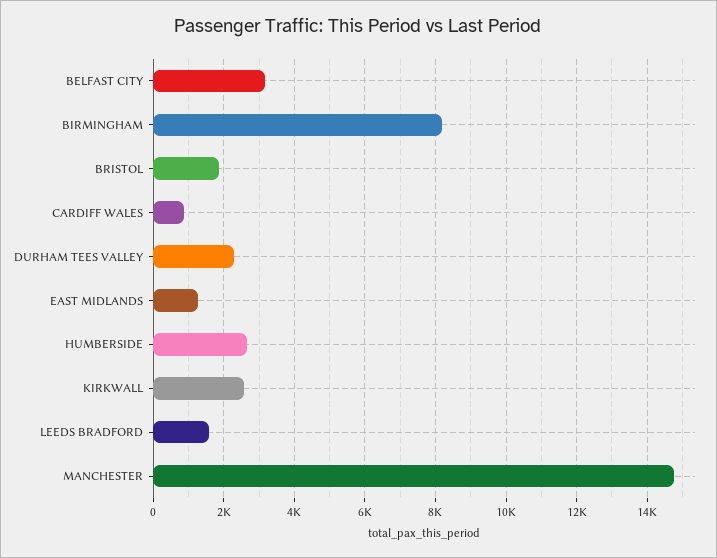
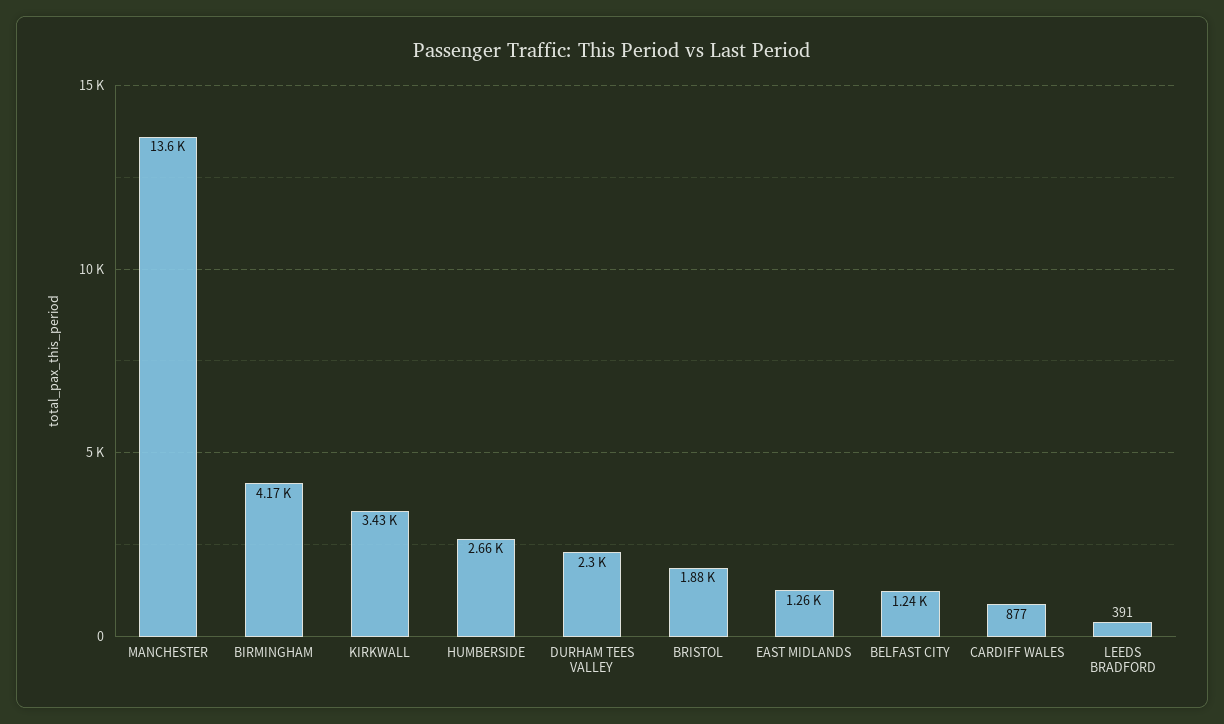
  {
-   "BELFAST CITY": 3200,
+   "BELFAST CITY": 1240,
-   "BIRMINGHAM": 8200,
+   "BIRMINGHAM": 4170,
    "BRISTOL": 1880,
    "CARDIFF WALES": 877,
    "DURHAM TEES VALLEY": 2300,
    "EAST MIDLANDS": 1260,
    "HUMBERSIDE": 2660,
-   "KIRKWALL": 2600,
+   "KIRKWALL": 3430,
-   "LEEDS BRADFORD": 1600,
+   "LEEDS BRADFORD": 391,
-   "MANCHESTER": 14800
+   "MANCHESTER": 13600
  }

